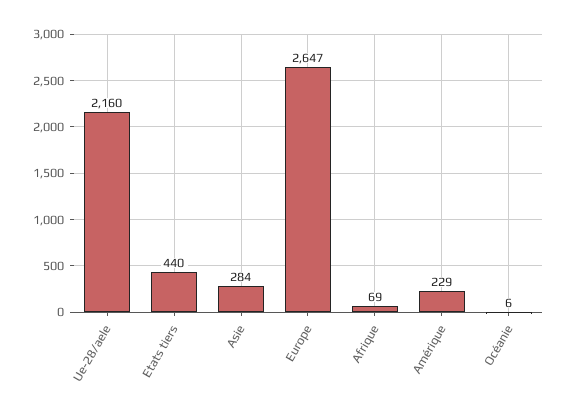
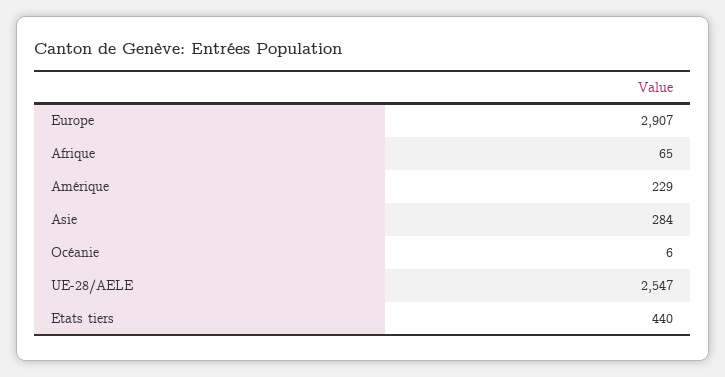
  {
-   "Ue-28/aele": 2160,
+   "Ue-28/aele": 2547,
    "Etats tiers": 440,
    "Asie": 284,
-   "Europe": 2647,
+   "Europe": 2907,
-   "Afrique": 69,
+   "Afrique": 65,
    "Amérique": 229,
    "Océanie": 6
  }

